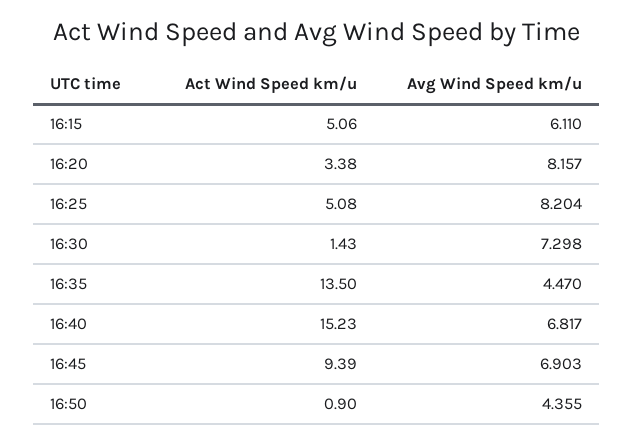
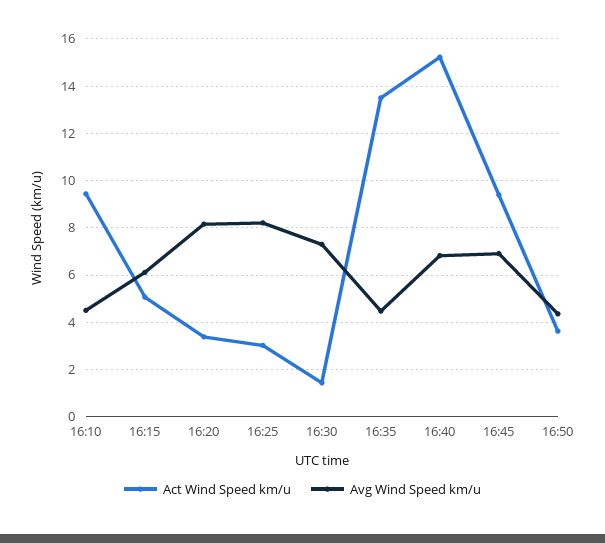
  {
    "Act Wind Speed km/u": {
      "16:15": 5.06,
      "16:20": 3.38,
-     "16:25": 5.08,
+     "16:25": 3,
      "16:30": 1.43,
      "16:35": 13.5,
      "16:40": 15.23,
      "16:45": 9.39,
-     "16:50": 0.9
+     "16:50": 3.5,
+     "16:10": 9.5
    },
    "Avg Wind Speed km/u": {
      "16:15": 6.11,
      "16:20": 8.157,
      "16:25": 8.204,
      "16:30": 7.298,
      "16:35": 4.47,
      "16:40": 6.817,
      "16:45": 6.903,
-     "16:50": 4.355
+     "16:50": 4.355,
+     "16:10": 4.5
    }
  }

